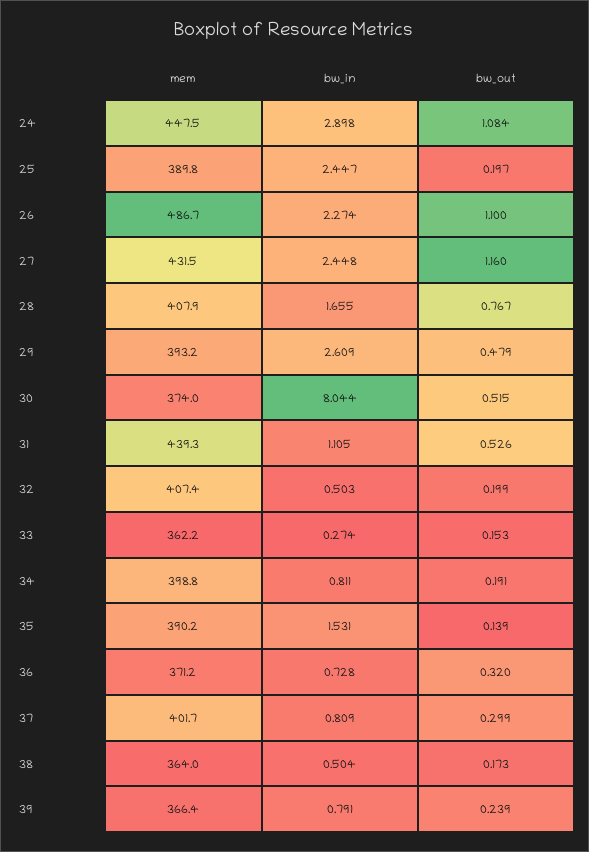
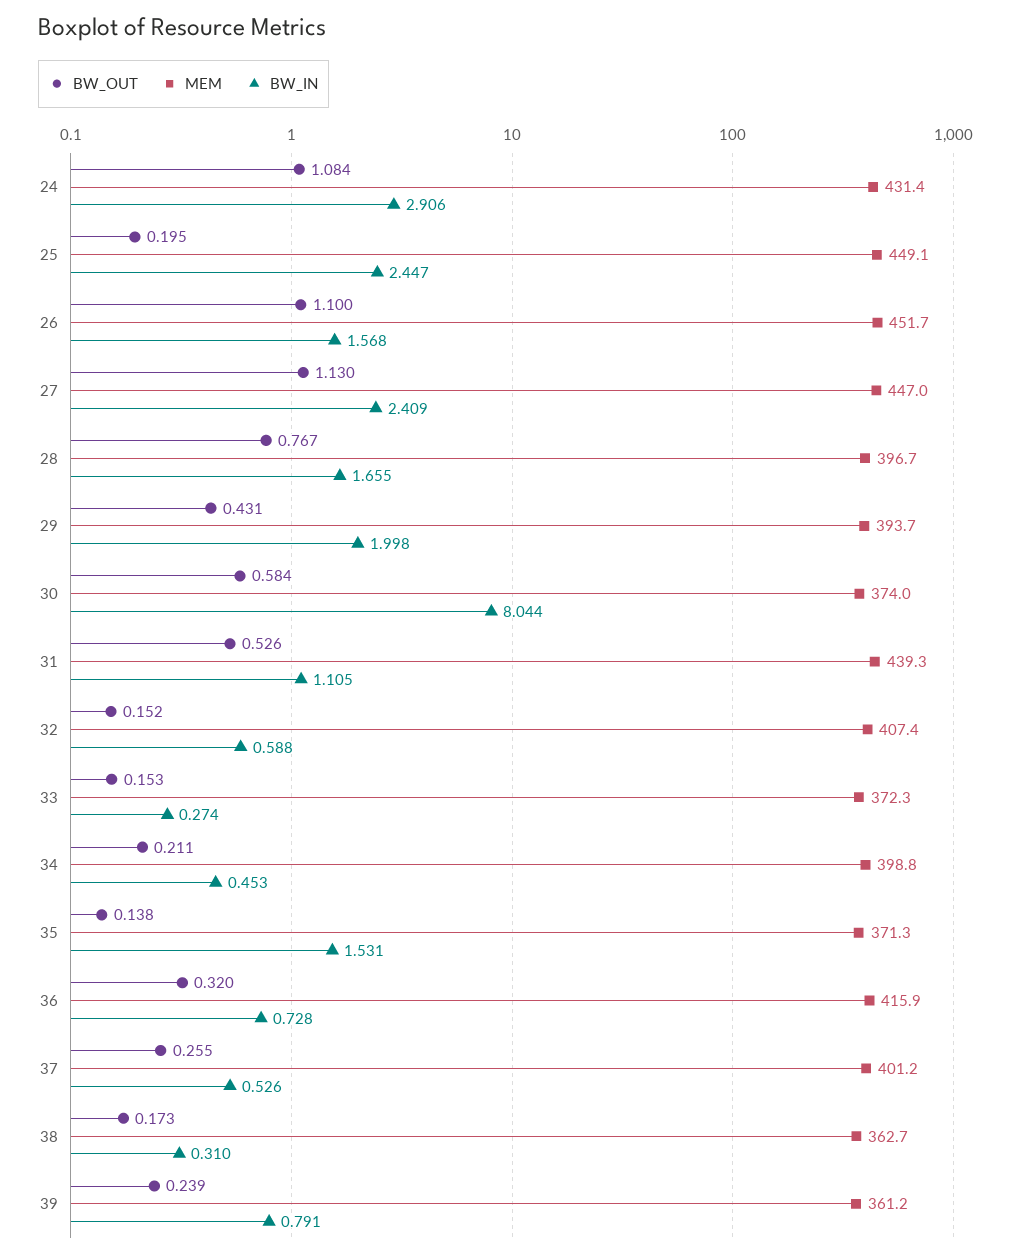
  {
    "mem": {
-     "24": 447.5,
+     "24": 431.4,
-     "25": 389.8,
+     "25": 449.1,
-     "26": 486.7,
+     "26": 451.7,
-     "27": 431.5,
+     "27": 447,
-     "28": 407.9,
+     "28": 396.7,
-     "29": 393.2,
+     "29": 393.7,
      "30": 374,
      "31": 439.3,
      "32": 407.4,
-     "33": 362.2,
+     "33": 372.3,
      "34": 398.8,
-     "35": 390.2,
+     "35": 371.3,
-     "36": 371.2,
+     "36": 415.9,
-     "37": 401.7,
+     "37": 401.2,
-     "38": 364,
+     "38": 362.7,
-     "39": 366.4
+     "39": 361.2
    },
    "bw_in": {
-     "24": 2.898,
+     "24": 2.906,
      "25": 2.447,
-     "26": 2.274,
+     "26": 1.568,
-     "27": 2.448,
+     "27": 2.409,
      "28": 1.655,
-     "29": 2.609,
+     "29": 1.998,
      "30": 8.044,
      "31": 1.105,
-     "32": 0.503,
+     "32": 0.588,
      "33": 0.274,
-     "34": 0.811,
+     "34": 0.453,
      "35": 1.531,
      "36": 0.728,
-     "37": 0.809,
+     "37": 0.526,
-     "38": 0.504,
+     "38": 0.31,
      "39": 0.791
    },
    "bw_out": {
      "24": 1.084,
-     "25": 0.197,
+     "25": 0.195,
      "26": 1.1,
-     "27": 1.16,
+     "27": 1.13,
      "28": 0.767,
-     "29": 0.479,
+     "29": 0.431,
-     "30": 0.515,
+     "30": 0.584,
      "31": 0.526,
-     "32": 0.199,
+     "32": 0.152,
      "33": 0.153,
-     "34": 0.191,
+     "34": 0.211,
-     "35": 0.139,
+     "35": 0.138,
      "36": 0.32,
-     "37": 0.299,
+     "37": 0.255,
      "38": 0.173,
      "39": 0.239
    }
  }

